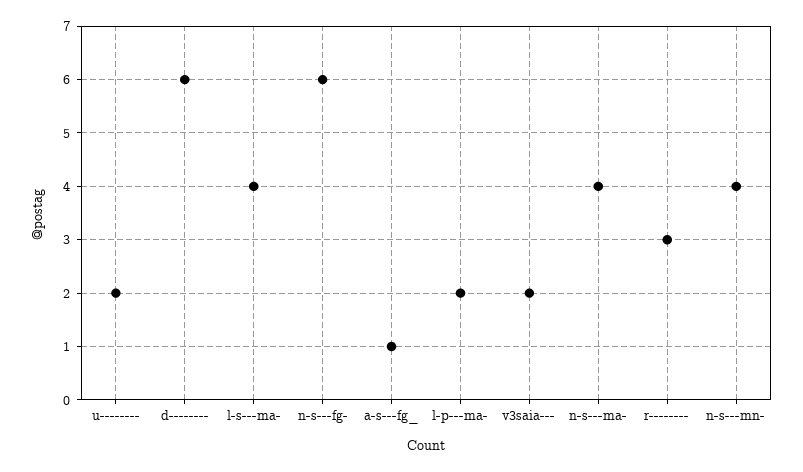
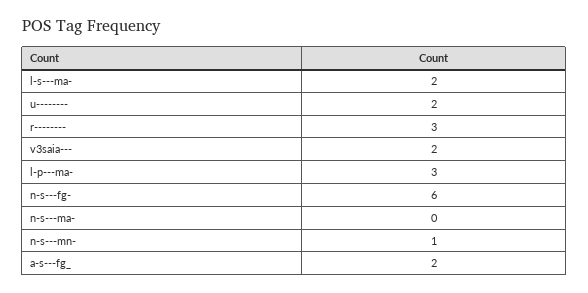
  {
    "u--------": 2,
-   "d--------": 6,
-   "l-s---ma-": 4,
+   "l-s---ma-": 2,
    "n-s---fg-": 6,
-   "a-s---fg_": 1,
+   "a-s---fg_": 2,
-   "l-p---ma-": 2,
+   "l-p---ma-": 3,
    "v3saia---": 2,
-   "n-s---ma-": 4,
+   "n-s---ma-": 0,
    "r--------": 3,
-   "n-s---mn-": 4
+   "n-s---mn-": 1
  }

